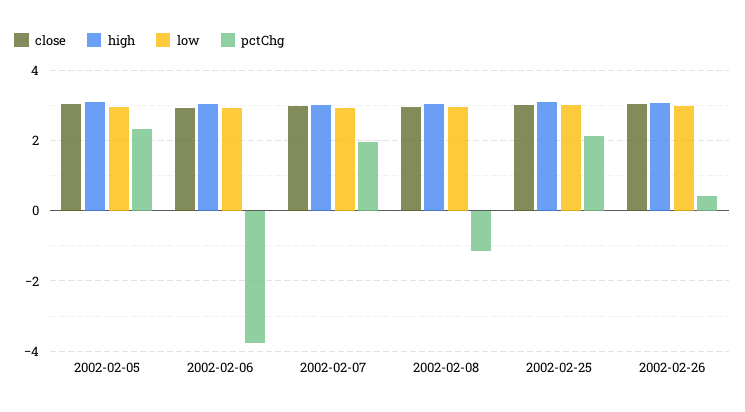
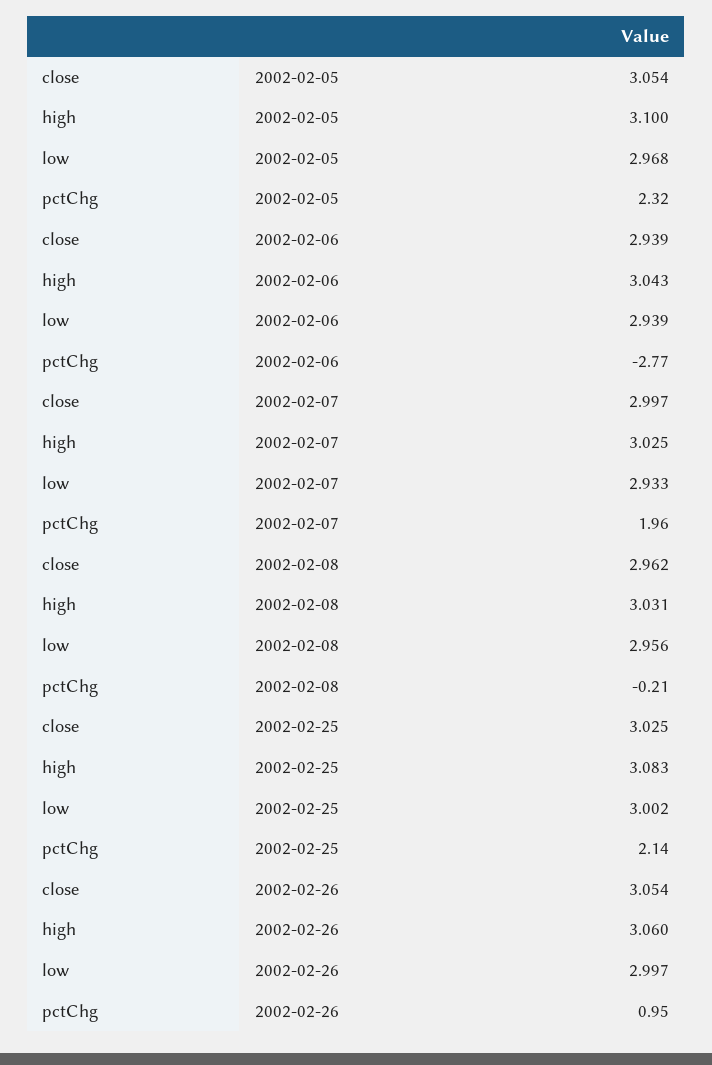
  {
    "close": {
      "2002-02-05": 3.054,
      "2002-02-06": 2.939,
      "2002-02-07": 2.997,
      "2002-02-08": 2.962,
      "2002-02-25": 3.025,
      "2002-02-26": 3.054
    },
    "high": {
      "2002-02-05": 3.1,
      "2002-02-06": 3.043,
      "2002-02-07": 3.025,
      "2002-02-08": 3.031,
      "2002-02-25": 3.083,
      "2002-02-26": 3.06
    },
    "low": {
      "2002-02-05": 2.968,
      "2002-02-06": 2.939,
      "2002-02-07": 2.933,
      "2002-02-08": 2.956,
      "2002-02-25": 3.002,
      "2002-02-26": 2.997
    },
    "pctChg": {
      "2002-02-05": 2.32,
-     "2002-02-06": -3.8,
+     "2002-02-06": -2.77,
      "2002-02-07": 1.96,
-     "2002-02-08": -1.2,
+     "2002-02-08": -0.21,
      "2002-02-25": 2.14,
-     "2002-02-26": 0.4
+     "2002-02-26": 0.95
    }
  }

